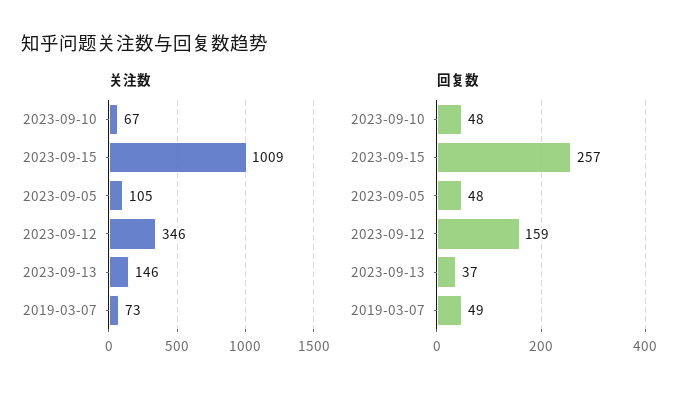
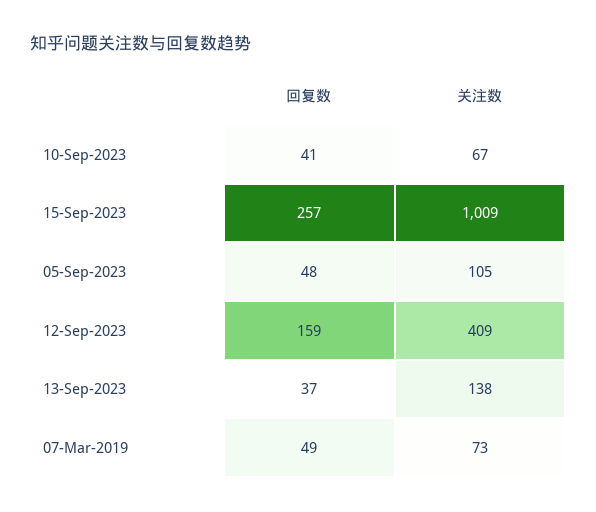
  {
    "关注数": {
      "2023-09-10": 67,
      "2023-09-15": 1009,
      "2023-09-05": 105,
-     "2023-09-12": 346,
+     "2023-09-12": 409,
-     "2023-09-13": 146,
+     "2023-09-13": 138,
      "2019-03-07": 73
    },
    "回复数": {
-     "2023-09-10": 48,
+     "2023-09-10": 41,
      "2023-09-15": 257,
      "2023-09-05": 48,
      "2023-09-12": 159,
      "2023-09-13": 37,
      "2019-03-07": 49
    }
  }

